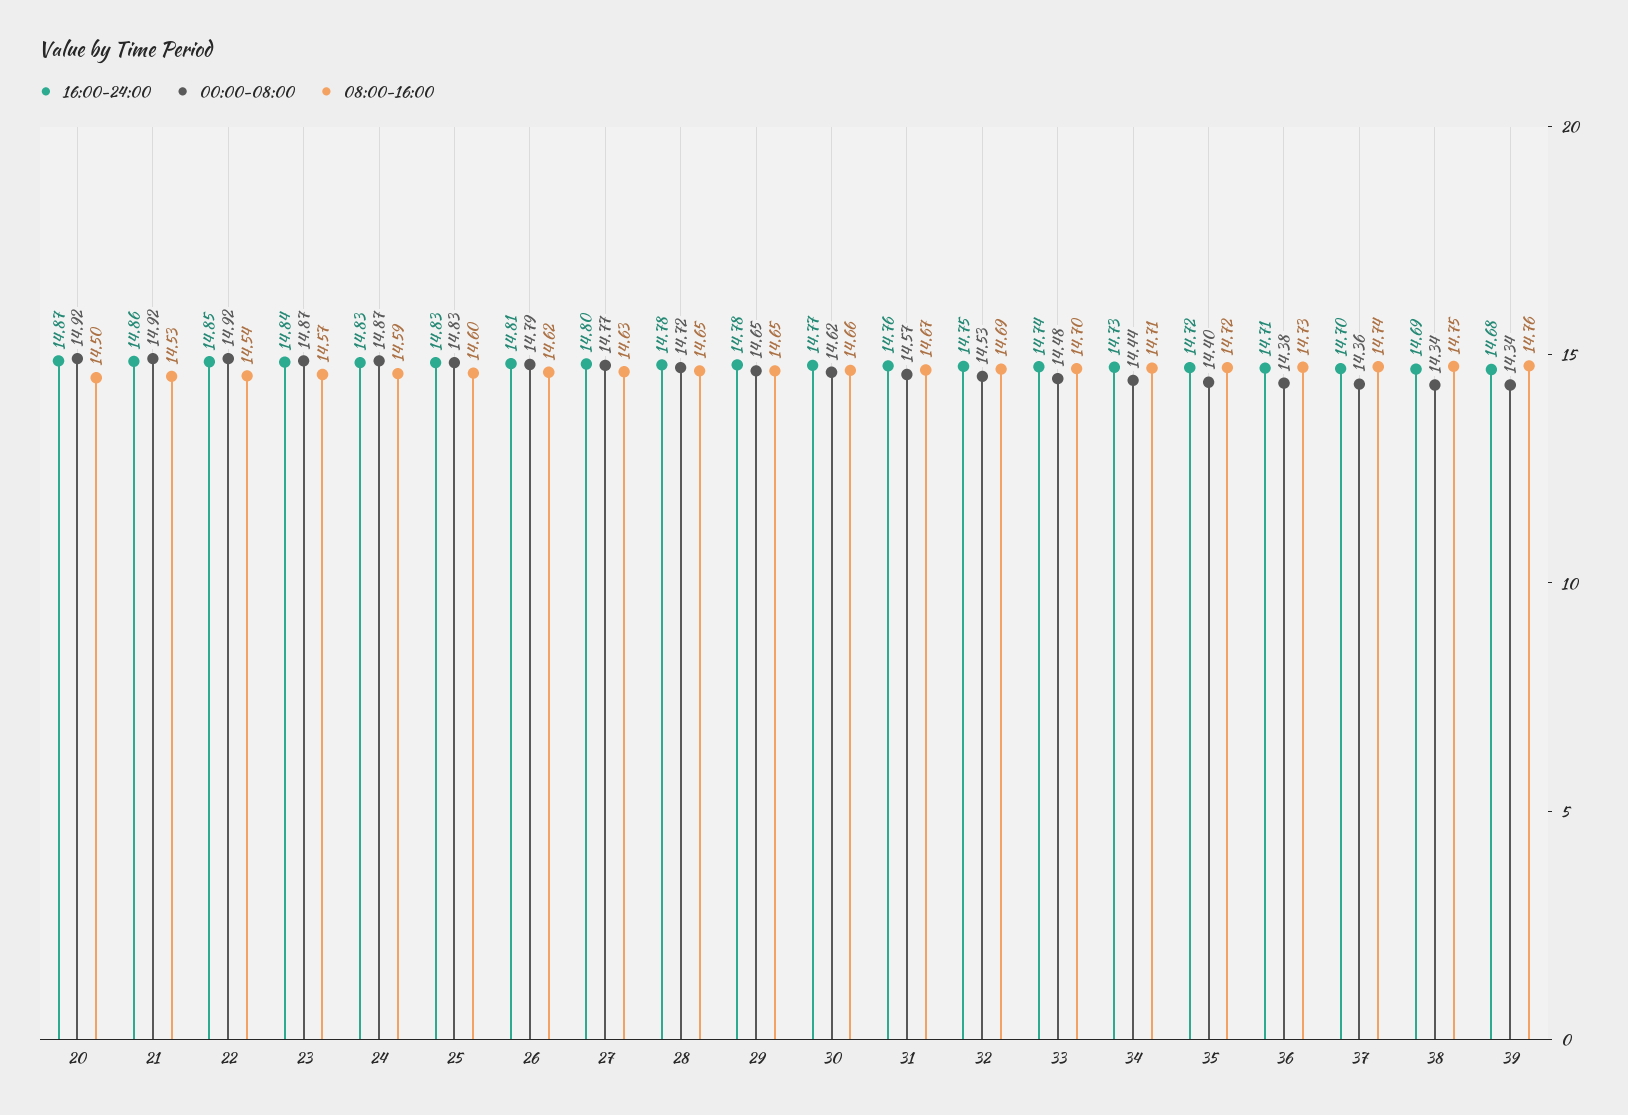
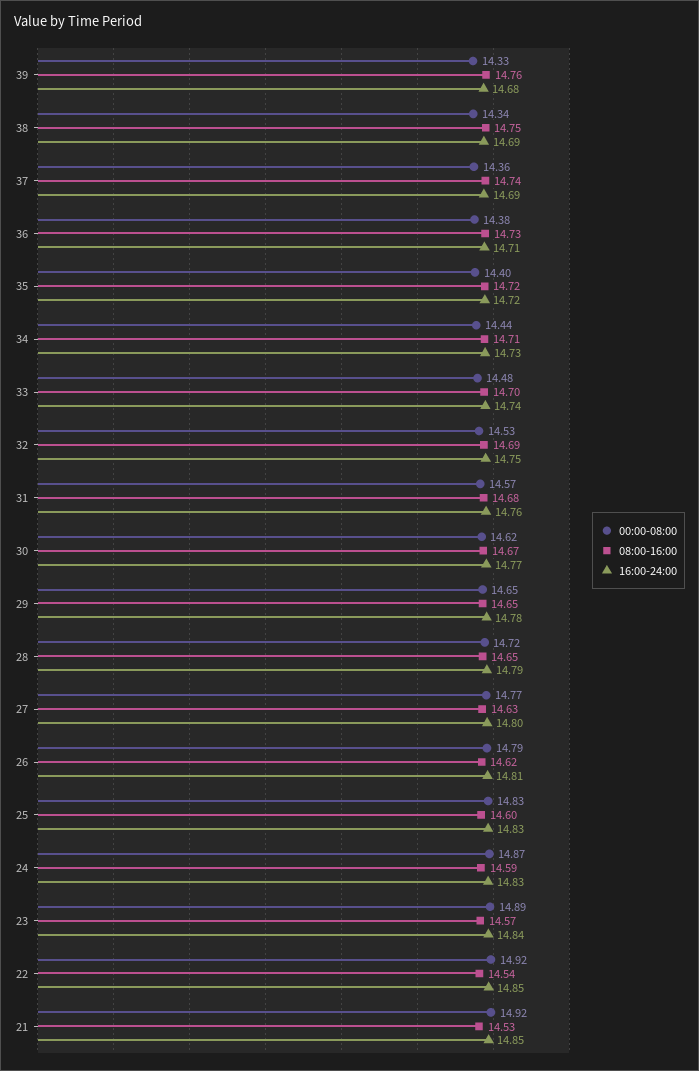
  {
    "16:00-24:00": {
-     "20": 14.87,
-     "21": 14.86,
+     "21": 14.85,
      "22": 14.85,
      "23": 14.84,
      "24": 14.83,
      "25": 14.83,
      "26": 14.81,
      "27": 14.8,
-     "28": 14.78,
+     "28": 14.79,
      "29": 14.78,
      "30": 14.77,
      "31": 14.76,
      "32": 14.75,
      "33": 14.74,
      "34": 14.73,
      "35": 14.72,
      "36": 14.71,
-     "37": 14.7,
+     "37": 14.69,
      "38": 14.69,
      "39": 14.68
    },
    "00:00-08:00": {
-     "20": 14.92,
      "21": 14.92,
      "22": 14.92,
-     "23": 14.87,
+     "23": 14.89,
      "24": 14.87,
      "25": 14.83,
      "26": 14.79,
      "27": 14.77,
      "28": 14.72,
      "29": 14.65,
      "30": 14.62,
      "31": 14.57,
      "32": 14.53,
      "33": 14.48,
      "34": 14.44,
      "35": 14.4,
      "36": 14.38,
      "37": 14.36,
      "38": 14.34,
-     "39": 14.34
+     "39": 14.33
    },
    "08:00-16:00": {
-     "20": 14.5,
      "21": 14.53,
      "22": 14.54,
      "23": 14.57,
      "24": 14.59,
      "25": 14.6,
      "26": 14.62,
      "27": 14.63,
      "28": 14.65,
      "29": 14.65,
-     "30": 14.66,
+     "30": 14.67,
-     "31": 14.67,
+     "31": 14.68,
      "32": 14.69,
      "33": 14.7,
      "34": 14.71,
      "35": 14.72,
      "36": 14.73,
      "37": 14.74,
      "38": 14.75,
      "39": 14.76
    }
  }

